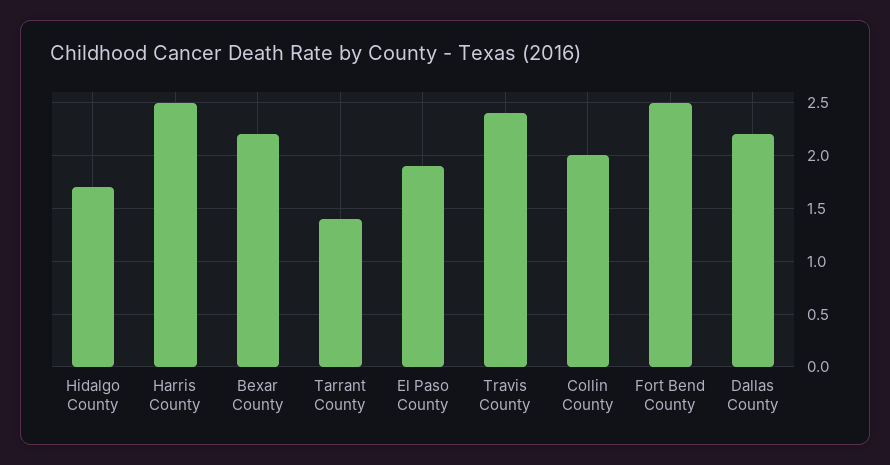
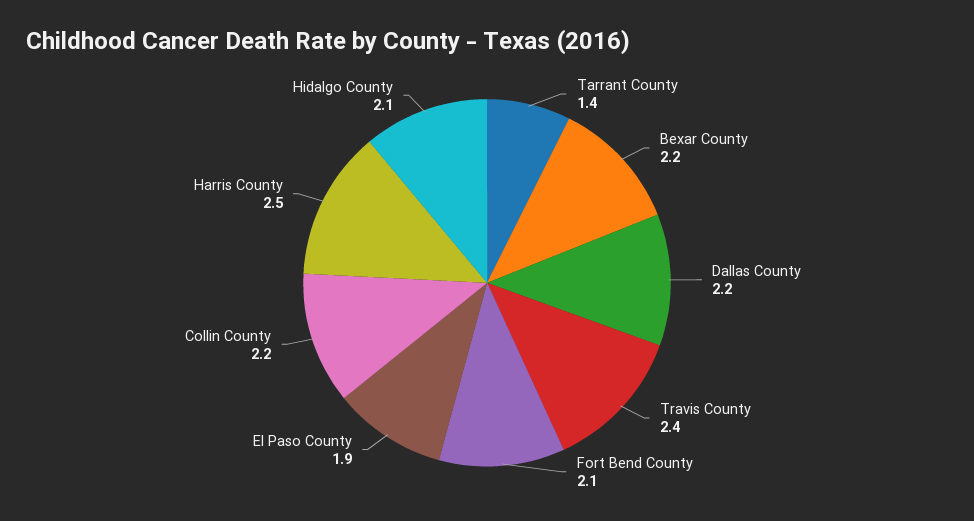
  {
-   "Hidalgo County": 1.7,
+   "Hidalgo County": 2.1,
    "Harris County": 2.5,
    "Bexar County": 2.2,
    "Tarrant County": 1.4,
    "El Paso County": 1.9,
    "Travis County": 2.4,
-   "Collin County": 2,
+   "Collin County": 2.2,
-   "Fort Bend County": 2.5,
+   "Fort Bend County": 2.1,
    "Dallas County": 2.2
  }

